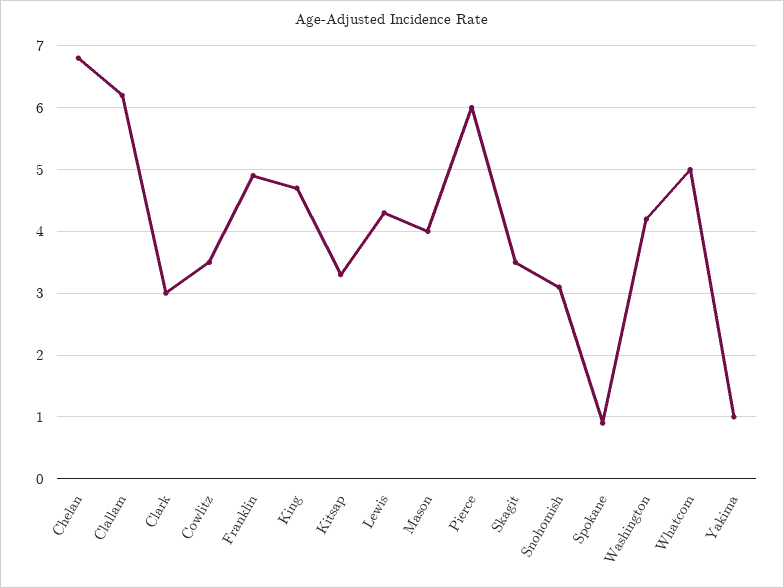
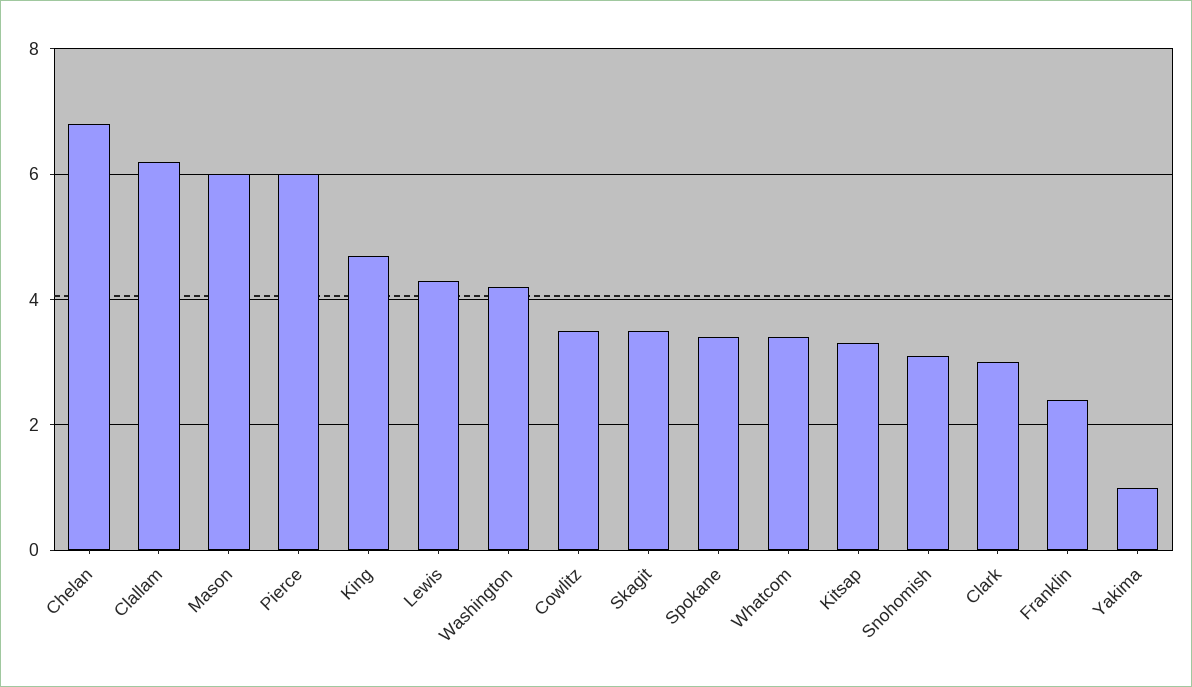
  {
    "Chelan": 6.8,
    "Clallam": 6.2,
    "Clark": 3,
    "Cowlitz": 3.5,
-   "Franklin": 4.9,
+   "Franklin": 2.5,
    "King": 4.7,
    "Kitsap": 3.3,
    "Lewis": 4.3,
-   "Mason": 4,
+   "Mason": 6,
    "Pierce": 6,
    "Skagit": 3.5,
    "Snohomish": 3.1,
-   "Spokane": 0.9,
+   "Spokane": 3.5,
    "Washington": 4.2,
-   "Whatcom": 5,
+   "Whatcom": 3.5,
    "Yakima": 1
  }

